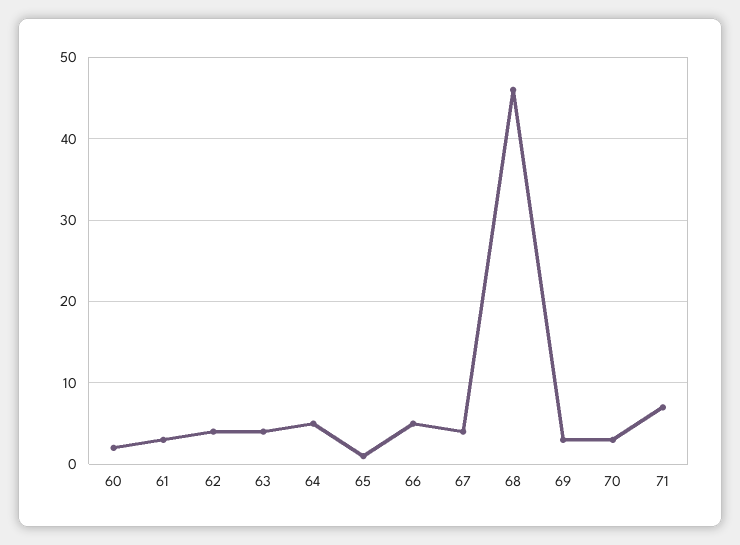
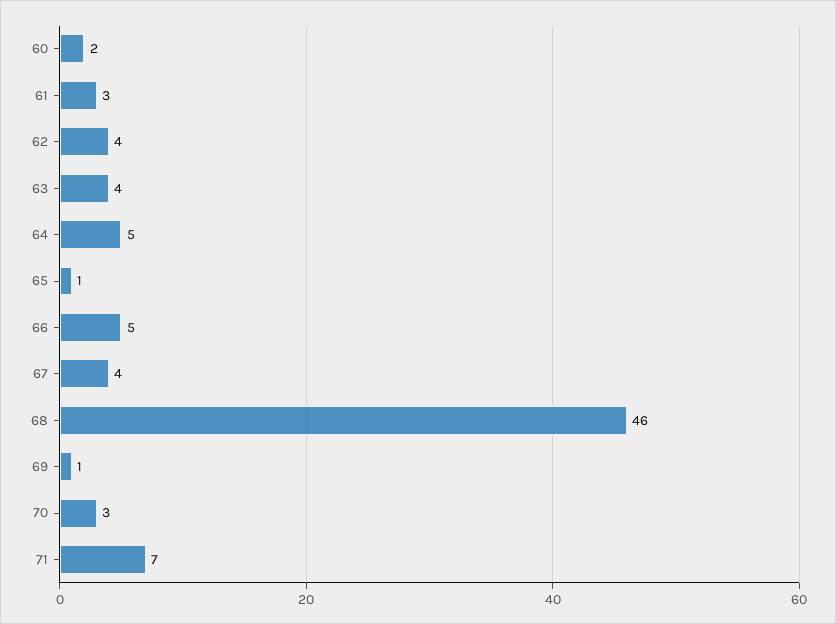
  {
    "60": 2,
    "61": 3,
    "62": 4,
    "63": 4,
    "64": 5,
    "65": 1,
    "66": 5,
    "67": 4,
    "68": 46,
-   "69": 3,
+   "69": 1,
    "70": 3,
    "71": 7
  }

